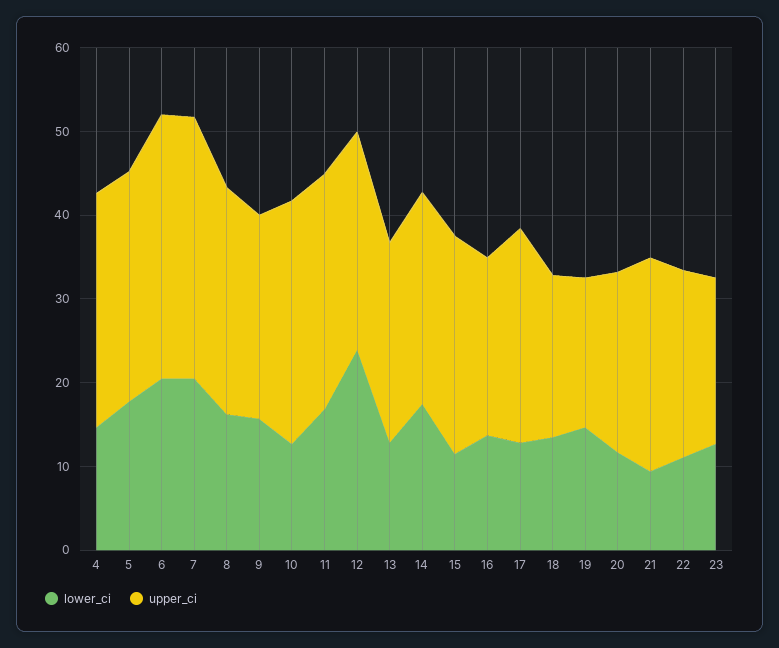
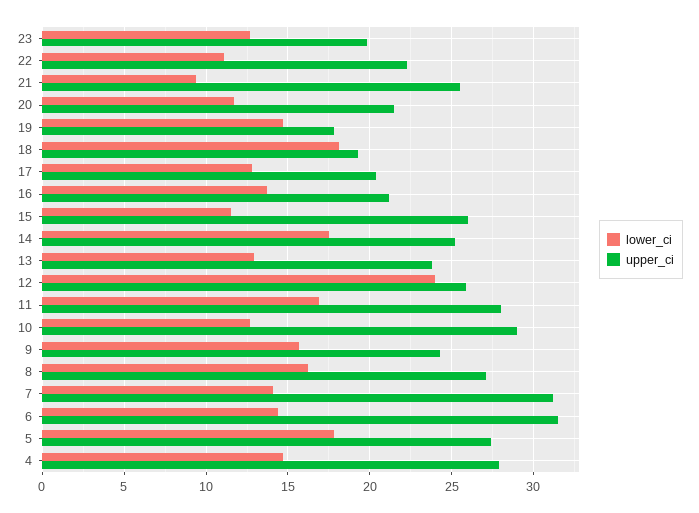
  {
    "lower_ci": {
      "4": 14.5,
      "5": 18,
-     "6": 20,
+     "6": 14.5,
-     "7": 20,
+     "7": 14,
      "8": 16,
      "9": 15.5,
      "10": 12.5,
      "11": 17,
      "12": 24,
      "13": 13,
      "14": 17.5,
      "15": 11.5,
      "16": 13.5,
      "17": 13,
-     "18": 14,
+     "18": 18,
      "19": 14.5,
      "20": 11.5,
      "21": 9.5,
      "22": 11,
      "23": 12.5
    },
    "upper_ci": {
      "4": 28,
      "5": 27.5,
      "6": 31.5,
      "7": 31,
      "8": 27,
      "9": 24.5,
      "10": 29,
      "11": 28,
      "12": 26,
      "13": 24,
      "14": 25,
      "15": 26,
      "16": 21,
-     "17": 26,
+     "17": 20.5,
      "18": 19.5,
      "19": 18,
      "20": 21.5,
      "21": 25.5,
      "22": 22.5,
      "23": 20
    }
  }

